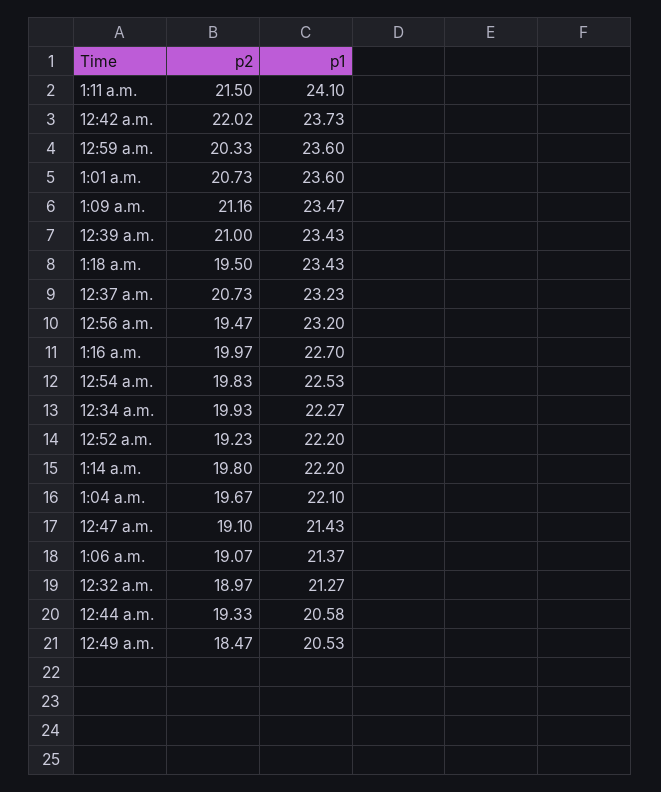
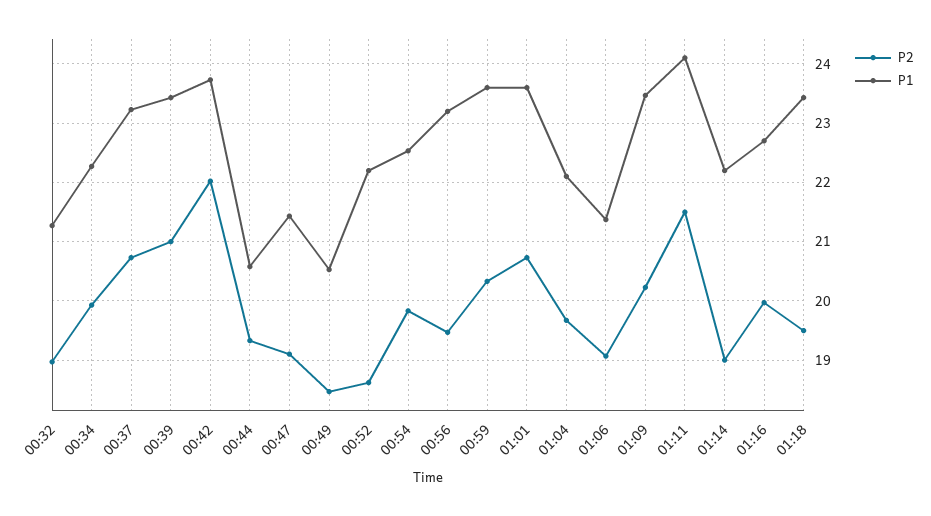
  {
    "p2": {
      "1:11 a.m.": 21.5,
      "12:42 a.m.": 22.02,
      "12:59 a.m.": 20.33,
      "1:01 a.m.": 20.73,
-     "1:09 a.m.": 21.16,
+     "1:09 a.m.": 20.2,
      "12:39 a.m.": 21,
      "1:18 a.m.": 19.5,
      "12:37 a.m.": 20.73,
      "12:56 a.m.": 19.47,
      "1:16 a.m.": 19.97,
      "12:54 a.m.": 19.83,
      "12:34 a.m.": 19.93,
-     "12:52 a.m.": 19.23,
+     "12:52 a.m.": 18.6,
-     "1:14 a.m.": 19.8,
+     "1:14 a.m.": 19,
      "1:04 a.m.": 19.67,
      "12:47 a.m.": 19.1,
      "1:06 a.m.": 19.07,
      "12:32 a.m.": 18.97,
      "12:44 a.m.": 19.33,
      "12:49 a.m.": 18.47
    },
    "p1": {
      "1:11 a.m.": 24.1,
      "12:42 a.m.": 23.73,
      "12:59 a.m.": 23.6,
      "1:01 a.m.": 23.6,
      "1:09 a.m.": 23.47,
      "12:39 a.m.": 23.43,
      "1:18 a.m.": 23.43,
      "12:37 a.m.": 23.23,
      "12:56 a.m.": 23.2,
      "1:16 a.m.": 22.7,
      "12:54 a.m.": 22.53,
      "12:34 a.m.": 22.27,
      "12:52 a.m.": 22.2,
      "1:14 a.m.": 22.2,
      "1:04 a.m.": 22.1,
      "12:47 a.m.": 21.43,
      "1:06 a.m.": 21.37,
      "12:32 a.m.": 21.27,
      "12:44 a.m.": 20.58,
      "12:49 a.m.": 20.53
    }
  }

